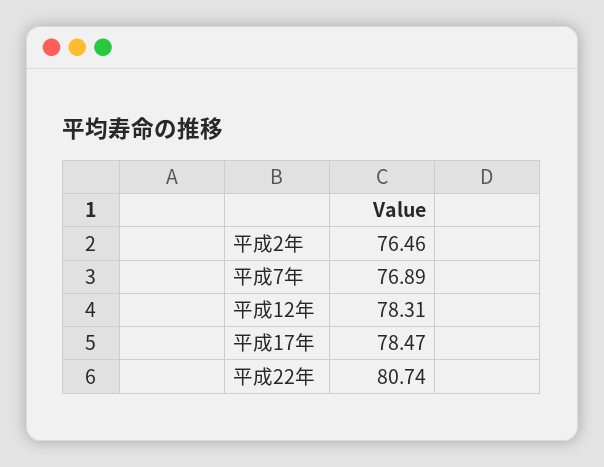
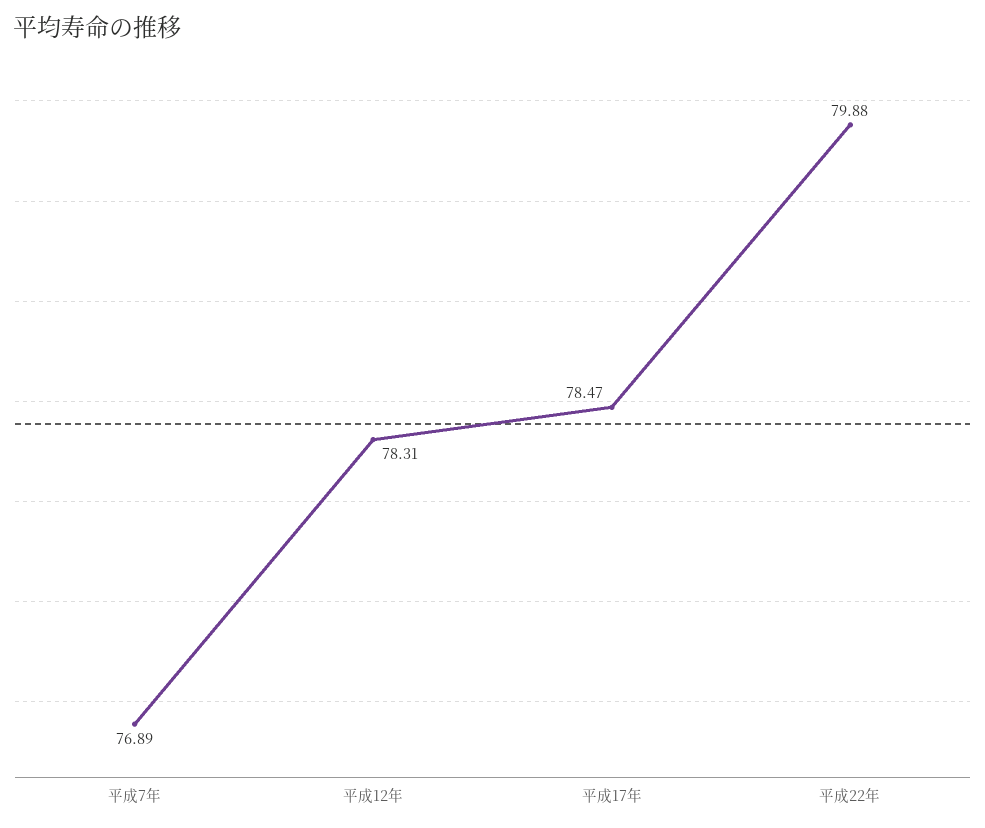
  {
-   "平成2年": 76.46,
    "平成7年": 76.89,
    "平成12年": 78.31,
    "平成17年": 78.47,
-   "平成22年": 80.74
+   "平成22年": 79.88
  }

